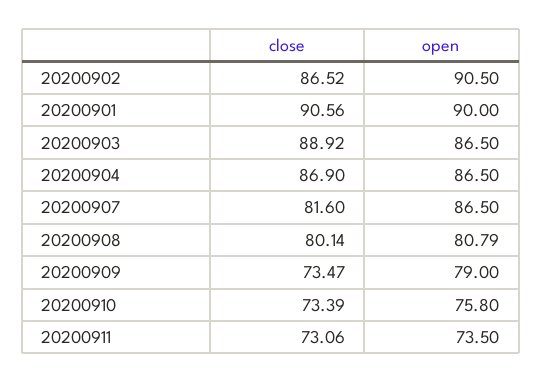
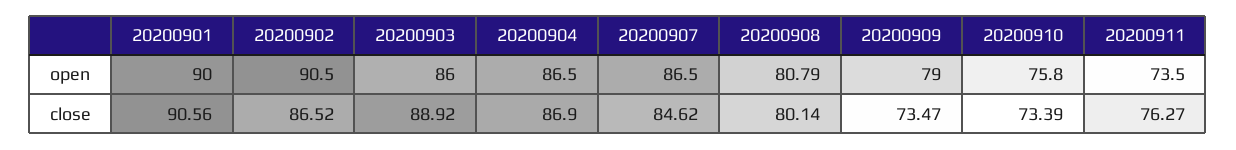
  {
    "close": {
      "20200902": 86.52,
      "20200901": 90.56,
      "20200903": 88.92,
      "20200904": 86.9,
-     "20200907": 81.6,
+     "20200907": 84.62,
      "20200908": 80.14,
      "20200909": 73.47,
      "20200910": 73.39,
-     "20200911": 73.06
+     "20200911": 76.27
    },
    "open": {
      "20200902": 90.5,
      "20200901": 90,
-     "20200903": 86.5,
+     "20200903": 86,
      "20200904": 86.5,
      "20200907": 86.5,
      "20200908": 80.79,
      "20200909": 79,
      "20200910": 75.8,
      "20200911": 73.5
    }
  }

